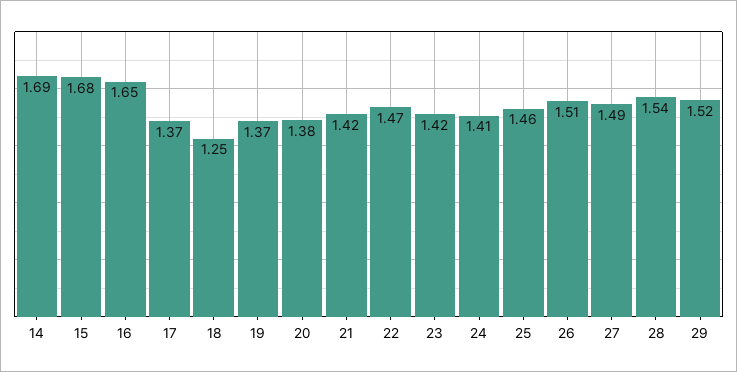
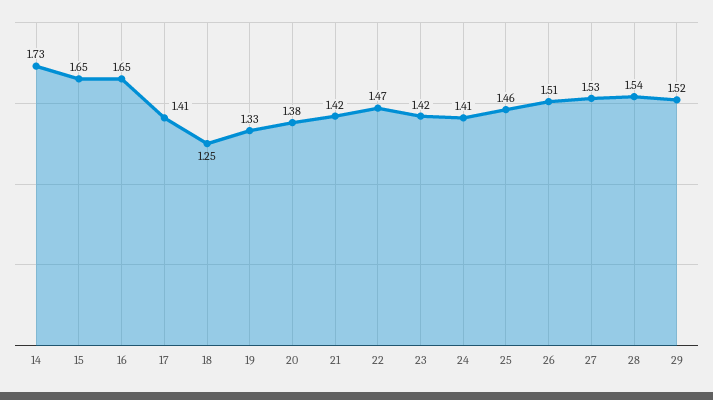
  {
-   "14": 1.69,
+   "14": 1.73,
-   "15": 1.68,
+   "15": 1.65,
    "16": 1.65,
-   "17": 1.37,
+   "17": 1.41,
    "18": 1.25,
-   "19": 1.37,
+   "19": 1.33,
    "20": 1.38,
    "21": 1.42,
    "22": 1.47,
    "23": 1.42,
    "24": 1.41,
    "25": 1.46,
    "26": 1.51,
-   "27": 1.49,
+   "27": 1.53,
    "28": 1.54,
    "29": 1.52
  }

